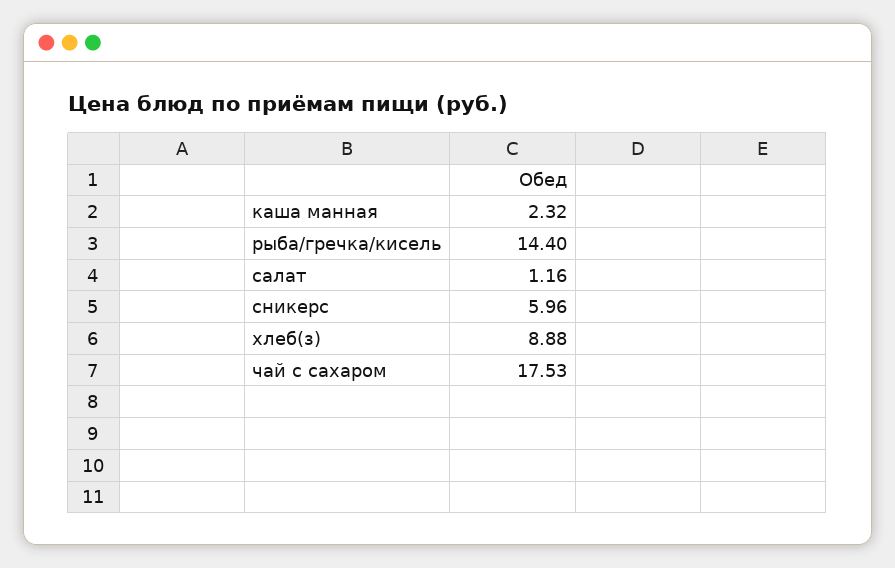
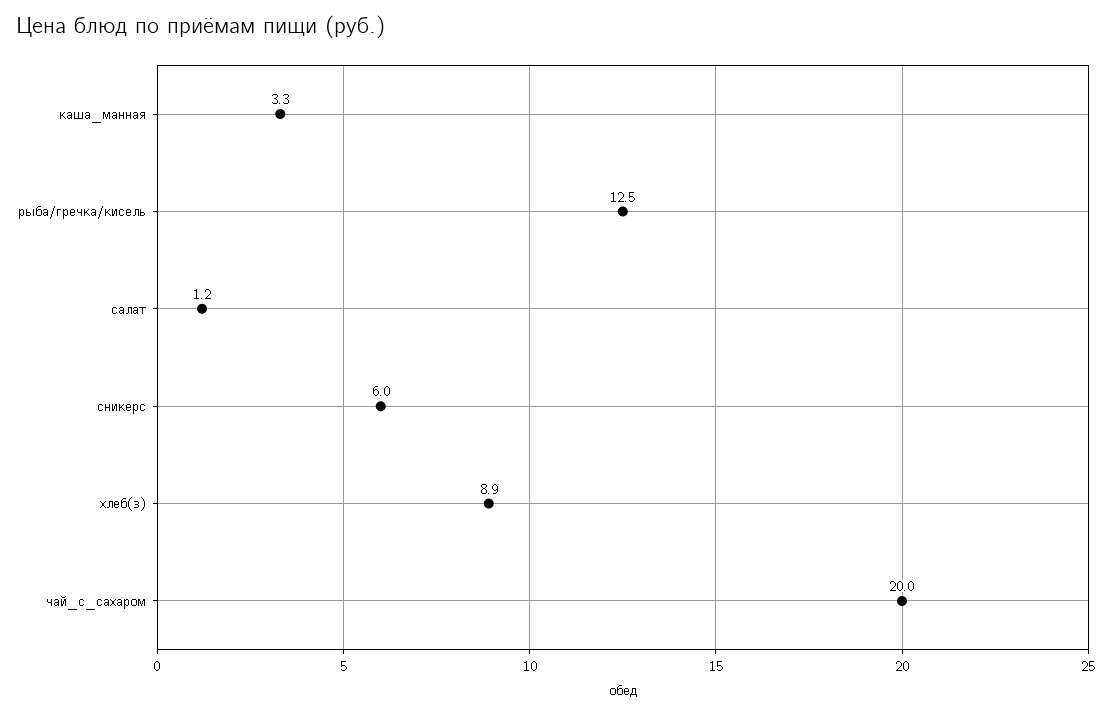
  {
-   "каша манная": 2.32,
+   "каша манная": 3.3,
-   "рыба/гречка/кисель": 14.4,
+   "рыба/гречка/кисель": 12.5,
    "салат": 1.16,
    "сникерс": 5.96,
    "хлеб(з)": 8.88,
-   "чай с сахаром": 17.53
+   "чай с сахаром": 20
  }

